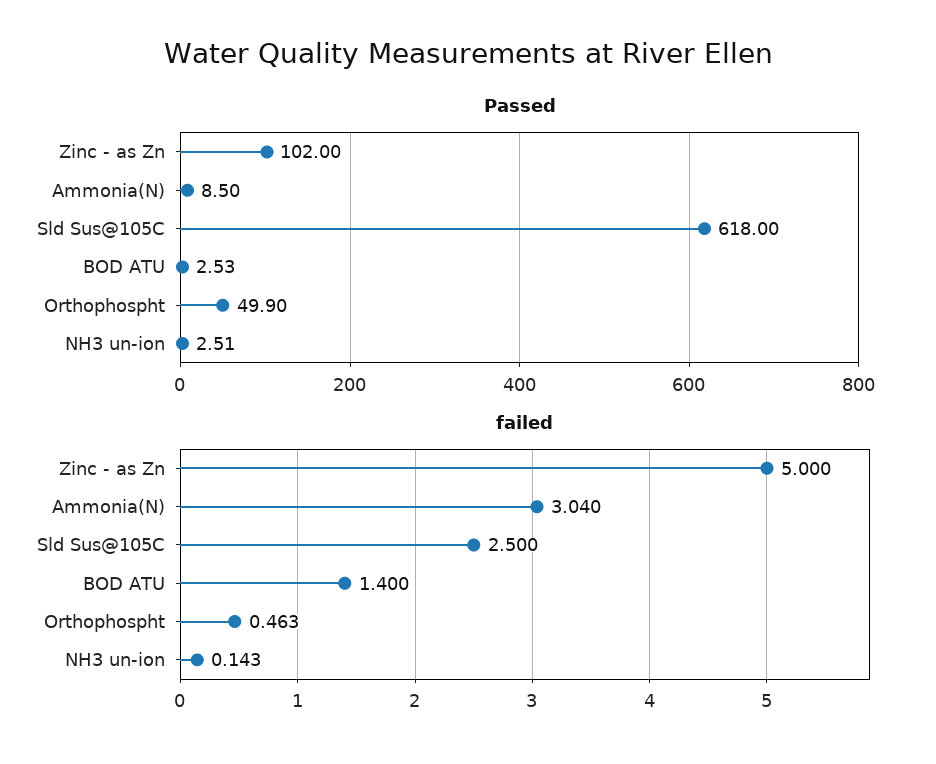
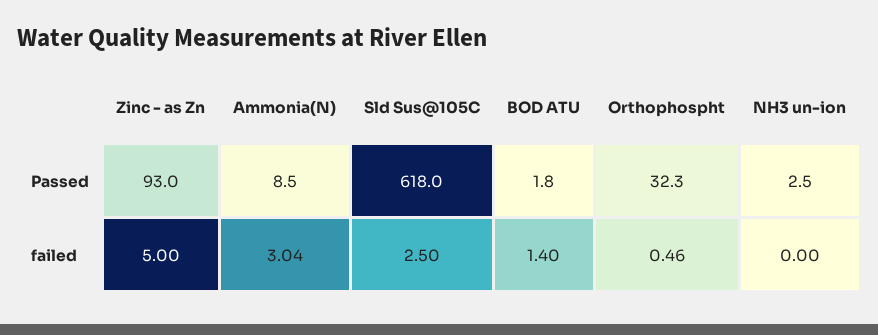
  {
    "Passed": {
-     "Zinc - as Zn": 102,
+     "Zinc - as Zn": 93,
      "Ammonia(N)": 8.5,
      "Sld Sus@105C": 618,
-     "BOD ATU": 2.53,
+     "BOD ATU": 1.8,
-     "Orthophospht": 49.9,
+     "Orthophospht": 32.3,
      "NH3 un-ion": 2.51
    },
    "failed": {
      "Zinc - as Zn": 5,
      "Ammonia(N)": 3.04,
      "Sld Sus@105C": 2.5,
      "BOD ATU": 1.4,
      "Orthophospht": 0.463,
-     "NH3 un-ion": 0.143
+     "NH3 un-ion": 0
    }
  }

